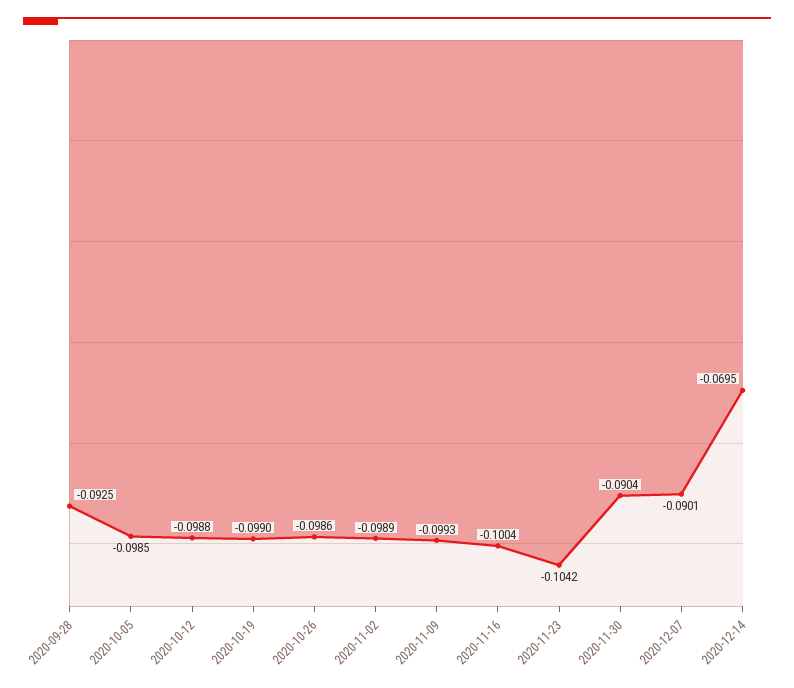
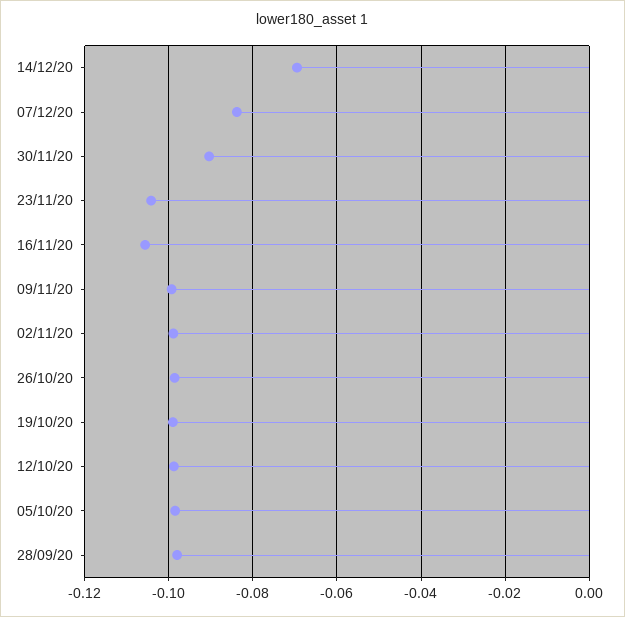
  {
-   "2020-09-28": -0.0925,
+   "2020-09-28": -0.098,
    "2020-10-05": -0.0985,
    "2020-10-12": -0.0988,
    "2020-10-19": -0.099,
    "2020-10-26": -0.0986,
    "2020-11-02": -0.0989,
    "2020-11-09": -0.0993,
-   "2020-11-16": -0.1004,
+   "2020-11-16": -0.106,
    "2020-11-23": -0.1042,
    "2020-11-30": -0.0904,
-   "2020-12-07": -0.0901,
+   "2020-12-07": -0.084,
    "2020-12-14": -0.0695
  }

